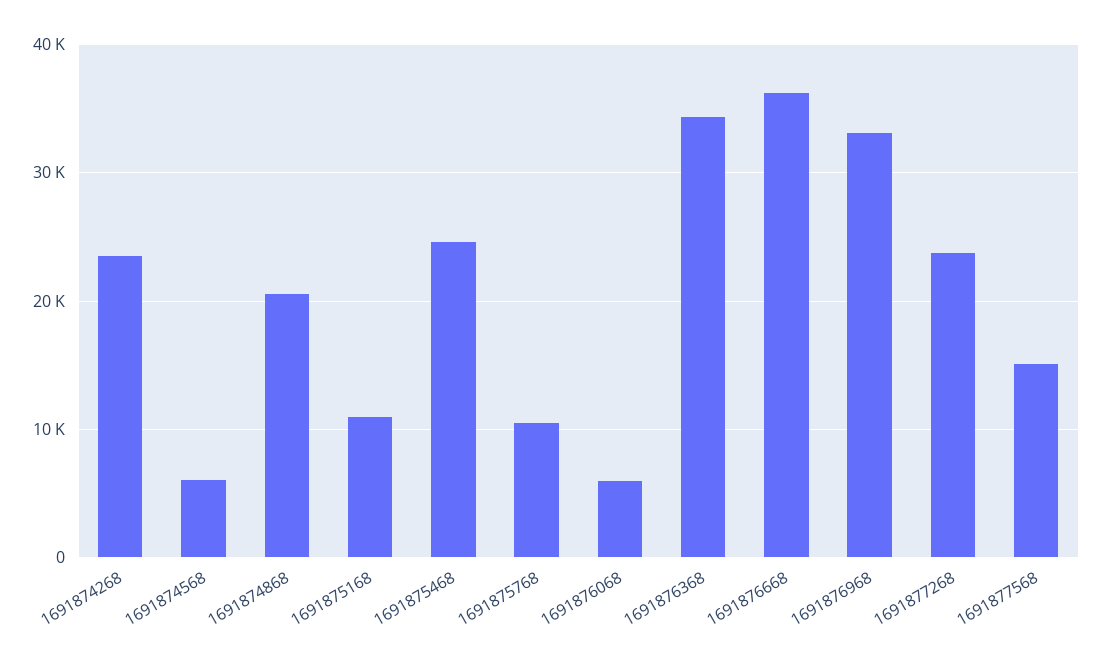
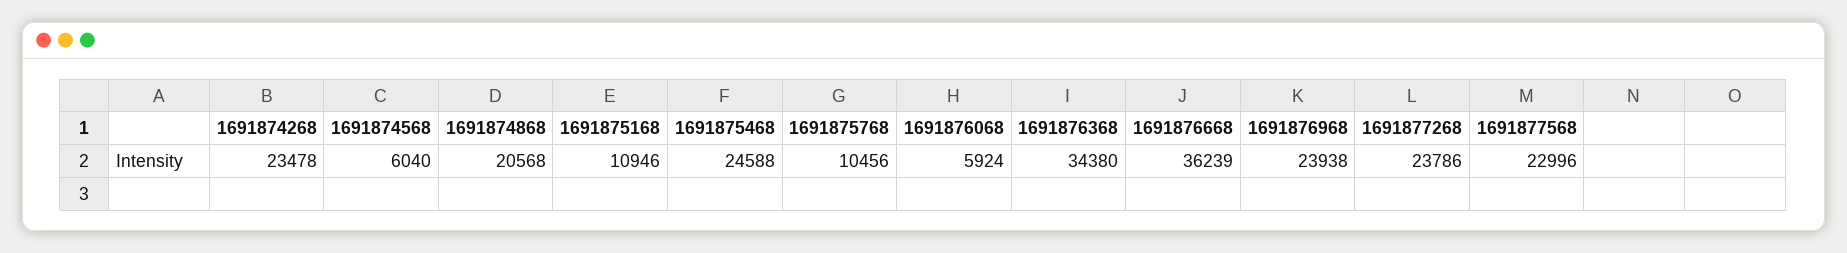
  {
    "1691874268": 23478,
    "1691874568": 6040,
    "1691874868": 20568,
    "1691875168": 10946,
    "1691875468": 24588,
    "1691875768": 10456,
    "1691876068": 5924,
    "1691876368": 34380,
    "1691876668": 36239,
-   "1691876968": 33000,
+   "1691876968": 23938,
    "1691877268": 23786,
-   "1691877568": 15000
+   "1691877568": 22996
  }

